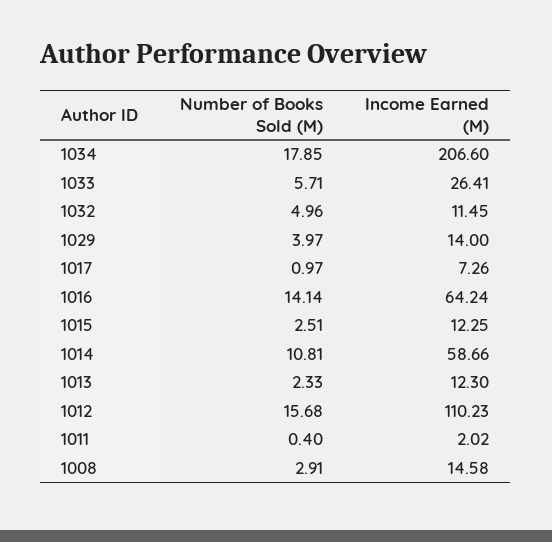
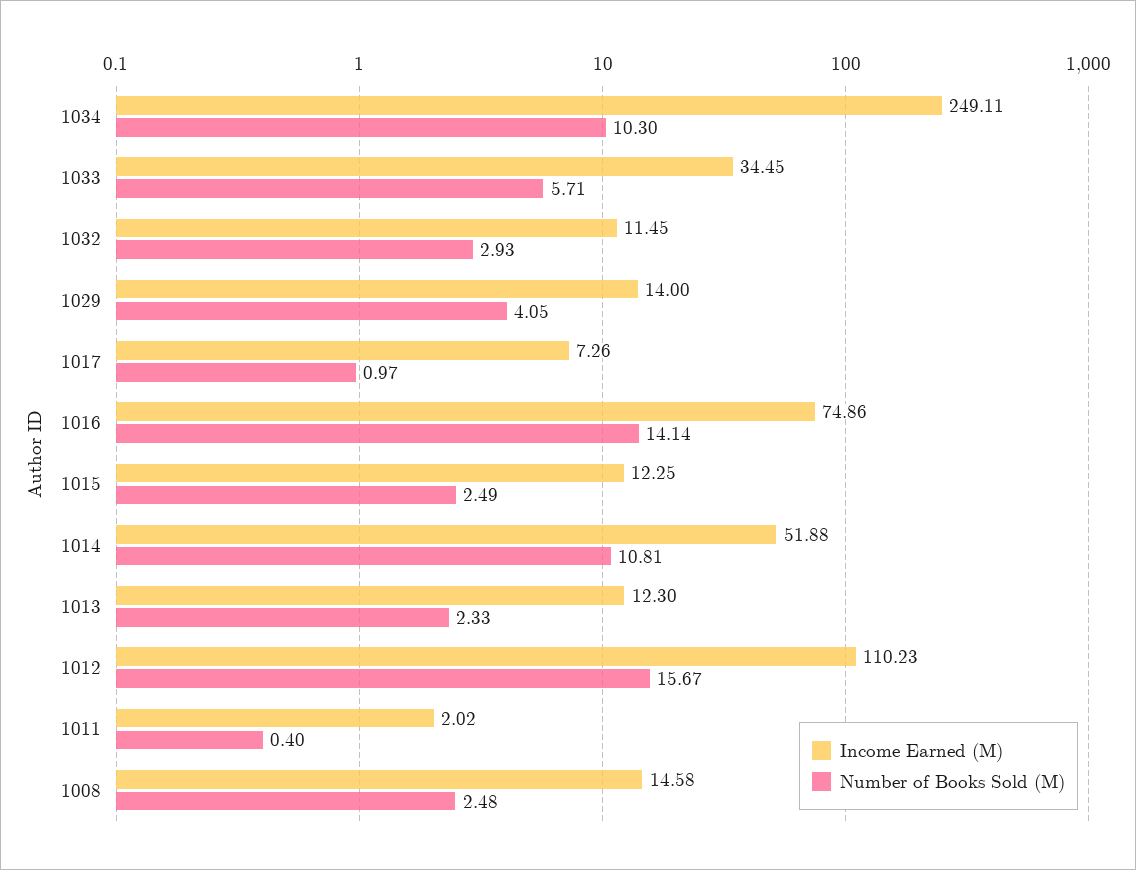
  {
    "Number of Books Sold (M)": {
-     "1034": 17.85,
+     "1034": 10.3,
      "1033": 5.71,
-     "1032": 4.96,
+     "1032": 2.93,
-     "1029": 3.97,
+     "1029": 4.05,
      "1017": 0.97,
      "1016": 14.14,
-     "1015": 2.51,
+     "1015": 2.49,
      "1014": 10.81,
      "1013": 2.33,
-     "1012": 15.68,
+     "1012": 15.67,
      "1011": 0.4,
-     "1008": 2.91
+     "1008": 2.48
    },
    "Income Earned (M)": {
-     "1034": 206.6,
+     "1034": 249.11,
-     "1033": 26.41,
+     "1033": 34.45,
      "1032": 11.45,
      "1029": 14,
      "1017": 7.26,
-     "1016": 64.24,
+     "1016": 74.86,
      "1015": 12.25,
-     "1014": 58.66,
+     "1014": 51.88,
      "1013": 12.3,
      "1012": 110.23,
      "1011": 2.02,
      "1008": 14.58
    }
  }

